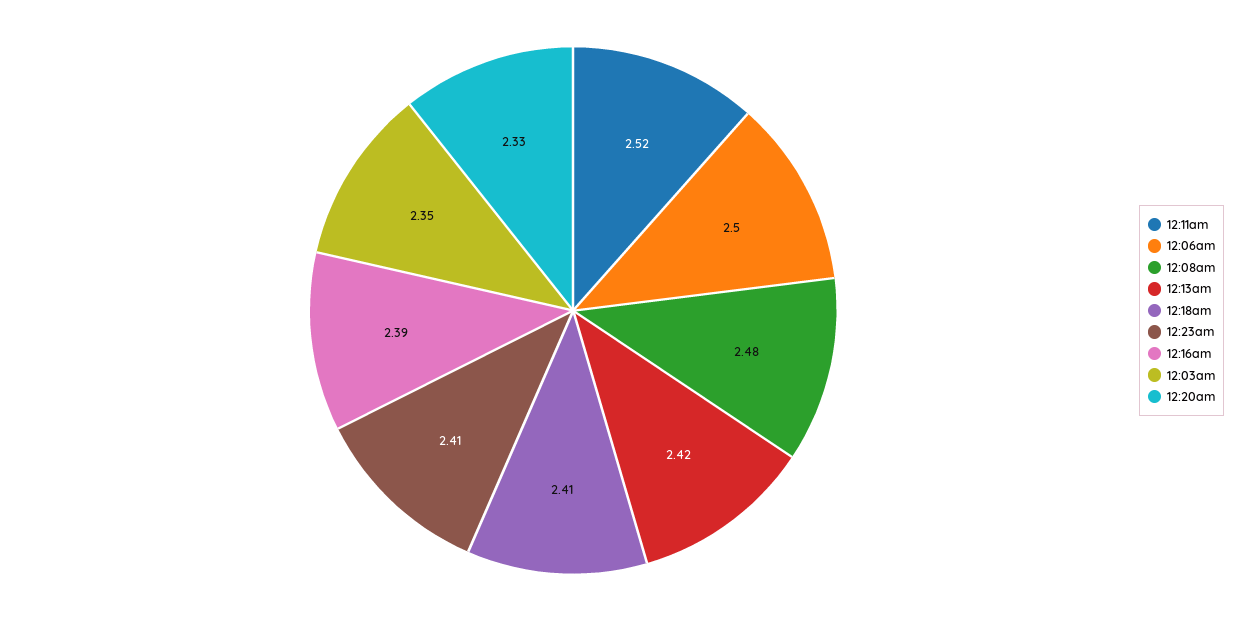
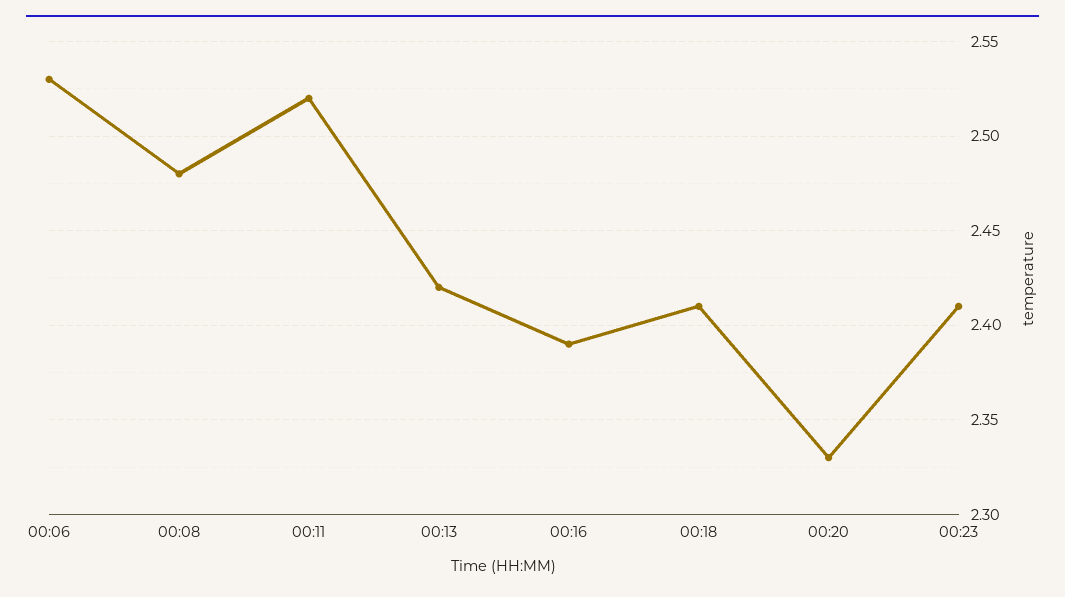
  {
    "12:11am": 2.52,
-   "12:06am": 2.5,
+   "12:06am": 2.53,
    "12:08am": 2.48,
    "12:13am": 2.42,
    "12:18am": 2.41,
    "12:23am": 2.41,
    "12:16am": 2.39,
-   "12:03am": 2.35,
    "12:20am": 2.33
  }

